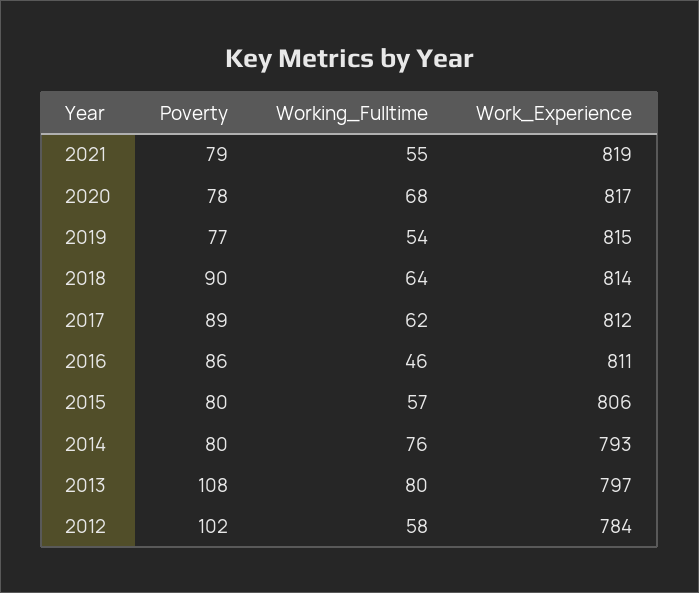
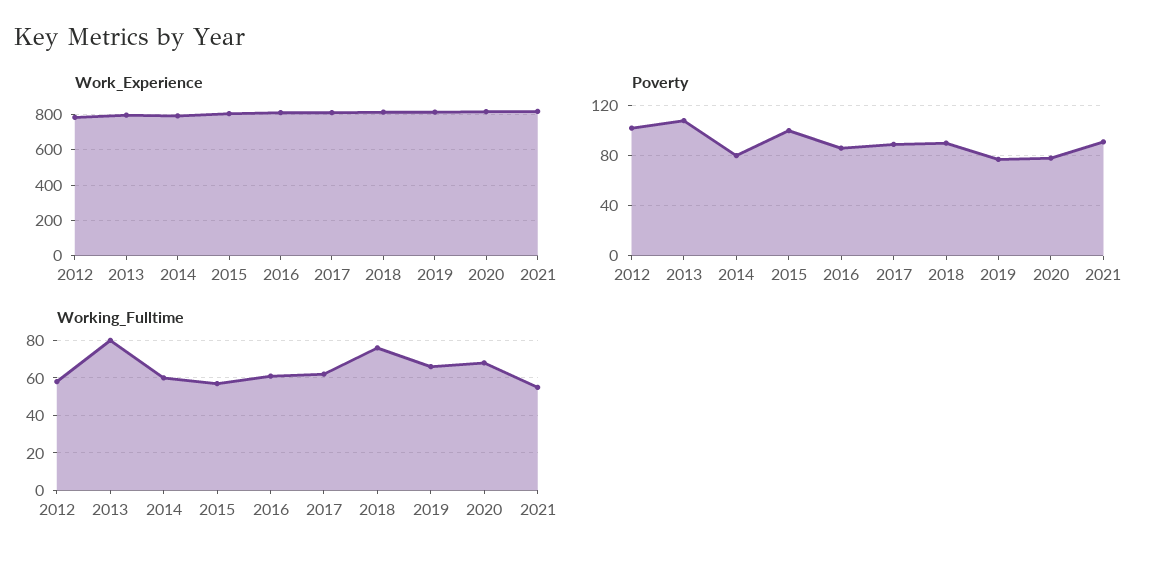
  {
    "Poverty": {
-     "2021": 79,
+     "2021": 90,
      "2020": 78,
      "2019": 77,
      "2018": 90,
      "2017": 89,
      "2016": 86,
-     "2015": 80,
+     "2015": 100,
      "2014": 80,
      "2013": 108,
      "2012": 102
    },
    "Working_Fulltime": {
      "2021": 55,
      "2020": 68,
-     "2019": 54,
+     "2019": 65,
-     "2018": 64,
+     "2018": 75,
      "2017": 62,
-     "2016": 46,
+     "2016": 60,
      "2015": 57,
-     "2014": 76,
+     "2014": 60,
      "2013": 80,
      "2012": 58
    },
    "Work_Experience": {
      "2021": 819,
      "2020": 817,
      "2019": 815,
      "2018": 814,
      "2017": 812,
      "2016": 811,
      "2015": 806,
      "2014": 793,
      "2013": 797,
      "2012": 784
    }
  }

